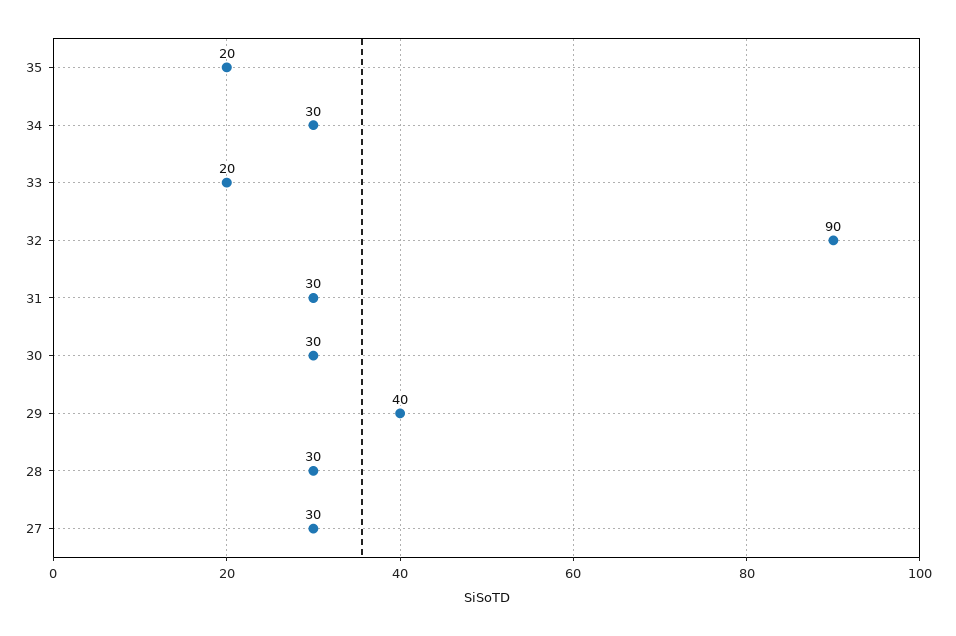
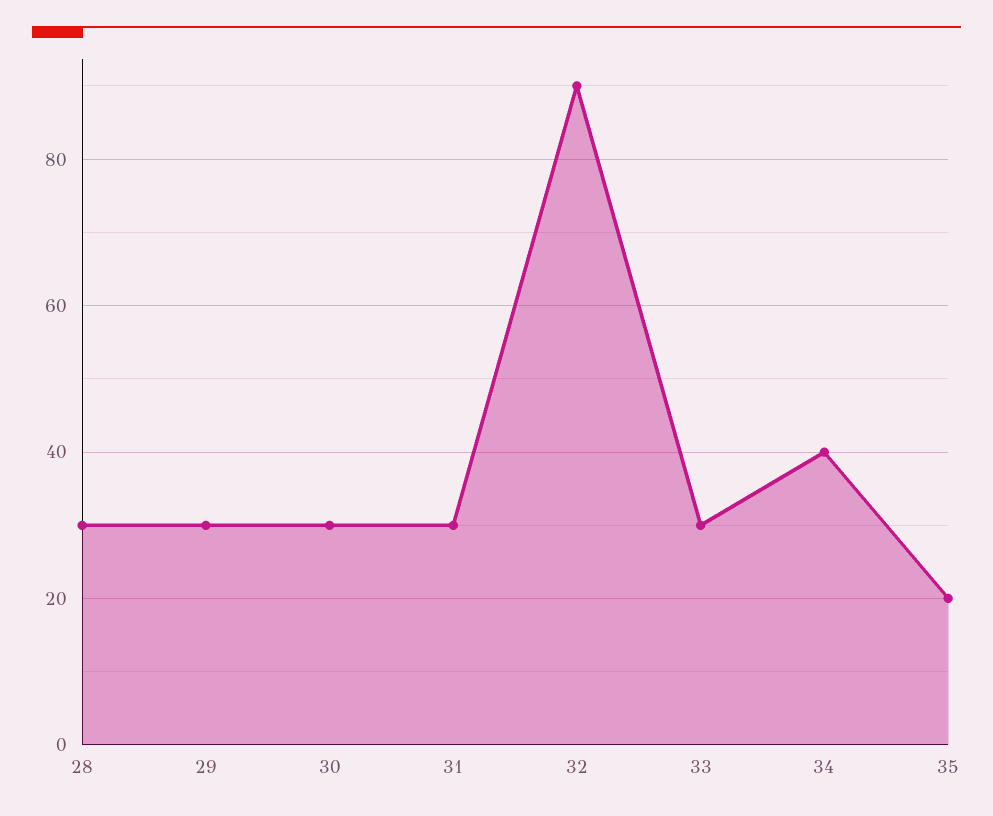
  {
    "35": 20,
-   "34": 30,
+   "34": 40,
-   "33": 20,
+   "33": 30,
    "32": 90,
    "31": 30,
    "30": 30,
-   "29": 40,
+   "29": 30,
-   "28": 30,
+   "28": 30
-   "27": 30
  }

